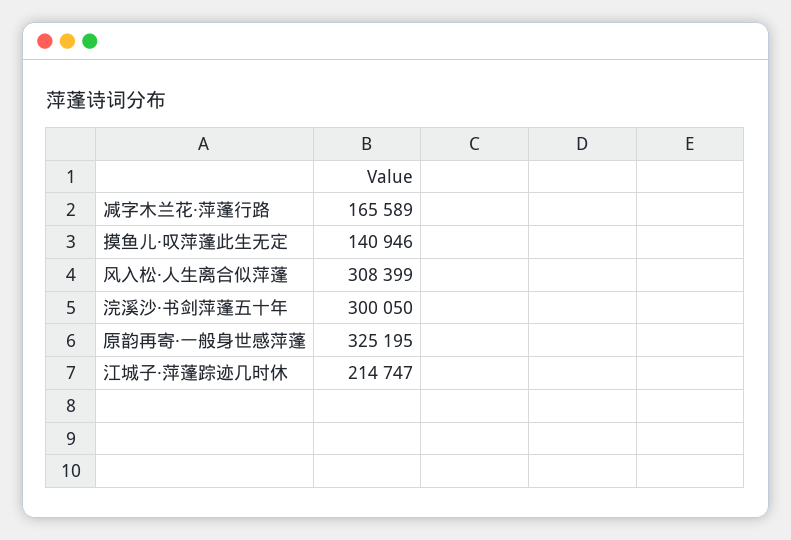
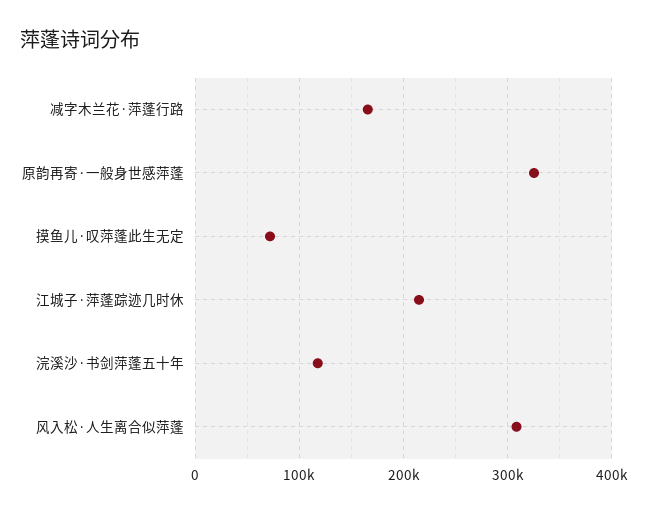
  {
    "减字木兰花·萍蓬行路": 165589,
-   "摸鱼儿·叹萍蓬此生无定": 140946,
+   "摸鱼儿·叹萍蓬此生无定": 70000,
    "风入松·人生离合似萍蓬": 308399,
-   "浣溪沙·书剑萍蓬五十年": 300050,
+   "浣溪沙·书剑萍蓬五十年": 120000,
    "原韵再寄·一般身世感萍蓬": 325195,
    "江城子·萍蓬踪迹几时休": 214747
  }

